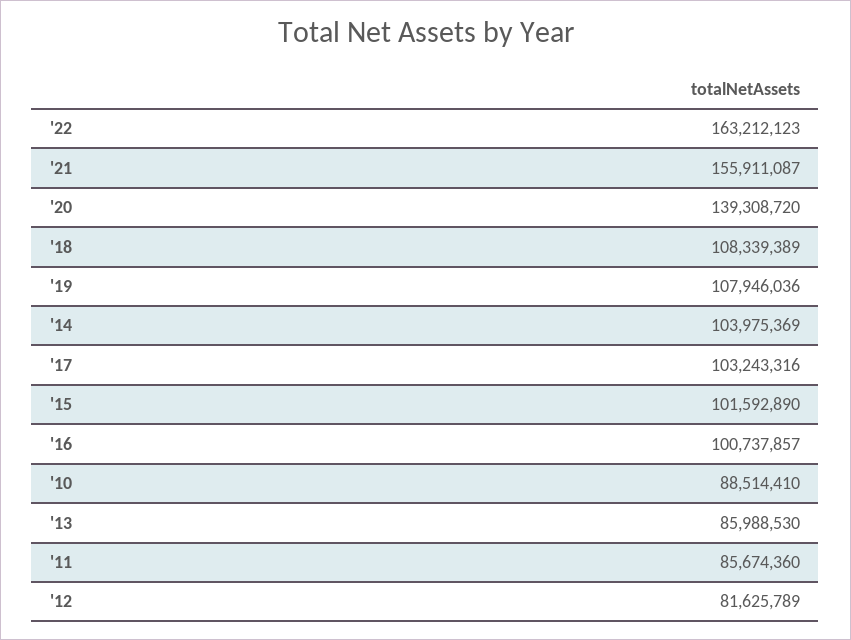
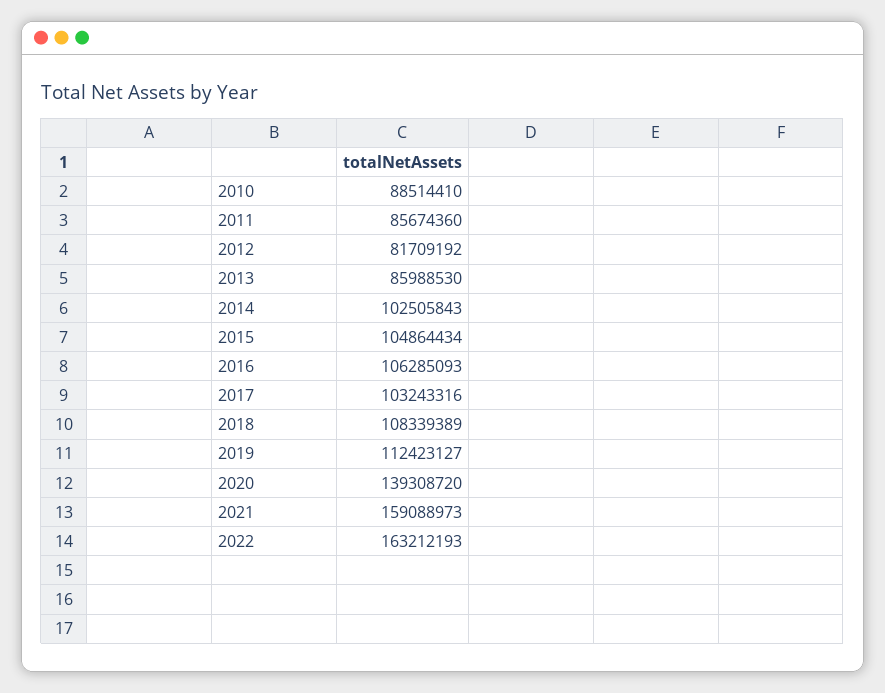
  {
-   "'22": 163212123,
+   "'22": 163212193,
-   "'21": 155911087,
+   "'21": 159088973,
    "'20": 139308720,
    "'18": 108339389,
-   "'19": 107946036,
+   "'19": 112423127,
-   "'14": 103975369,
+   "'14": 102505843,
    "'17": 103243316,
-   "'15": 101592890,
+   "'15": 104864434,
-   "'16": 100737857,
+   "'16": 106285093,
    "'10": 88514410,
    "'13": 85988530,
    "'11": 85674360,
-   "'12": 81625789
+   "'12": 81709192
  }

